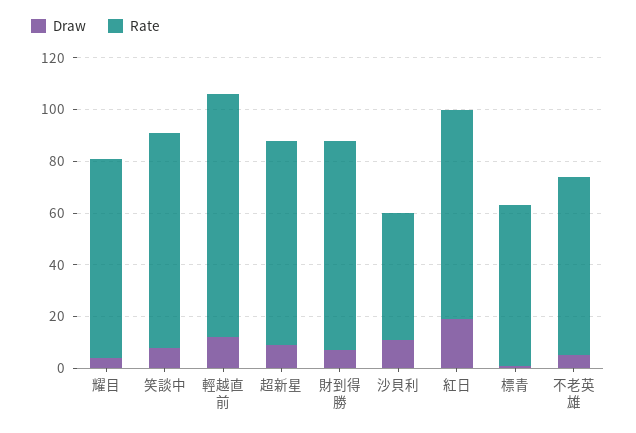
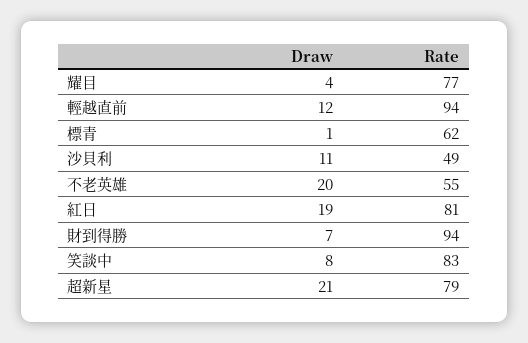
  {
    "Draw": {
      "耀目": 4,
      "笑談中": 8,
      "輕越直前": 12,
-     "超新星": 10,
+     "超新星": 21,
      "財到得勝": 7,
      "沙貝利": 11,
      "紅日": 19,
      "標青": 1,
-     "不老英雄": 5
+     "不老英雄": 20
    },
    "Rate": {
      "耀目": 77,
      "笑談中": 83,
      "輕越直前": 94,
      "超新星": 79,
-     "財到得勝": 80,
+     "財到得勝": 94,
      "沙貝利": 49,
      "紅日": 81,
      "標青": 62,
-     "不老英雄": 70
+     "不老英雄": 55
    }
  }

